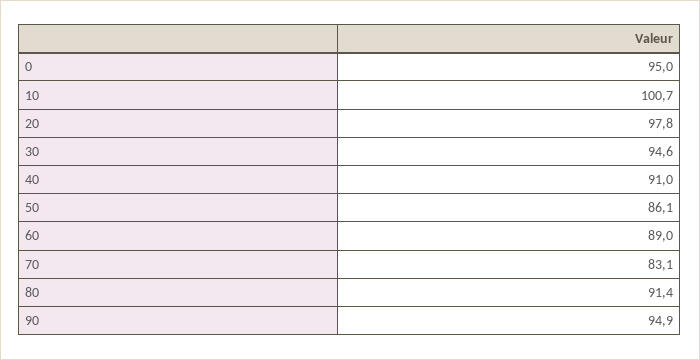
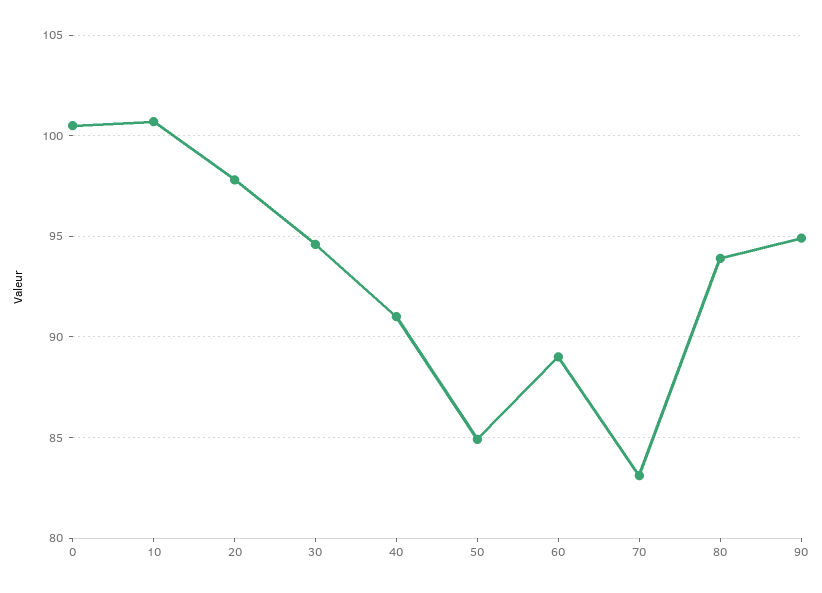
  {
-   "0": 95,
+   "0": 100.5,
    "10": 100.7,
    "20": 97.8,
    "30": 94.6,
    "40": 91,
-   "50": 86.1,
+   "50": 85,
    "60": 89,
    "70": 83.1,
-   "80": 91.4,
+   "80": 94,
    "90": 94.9
  }

